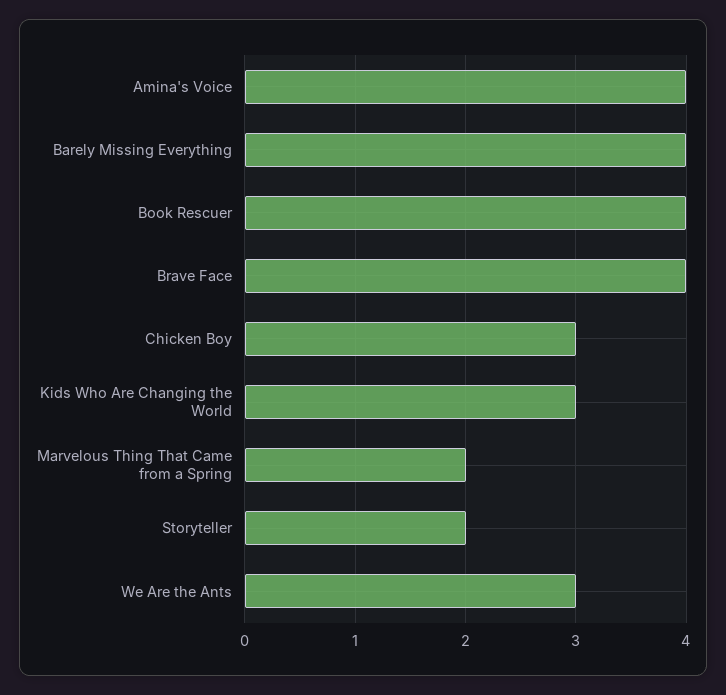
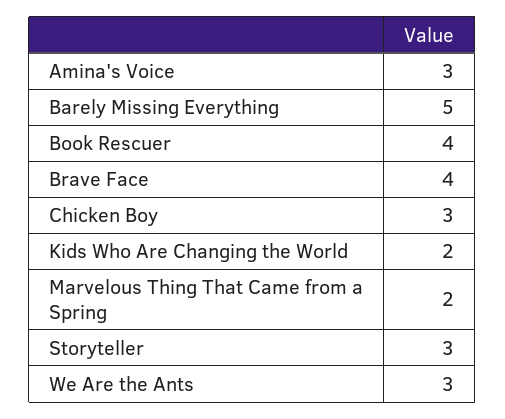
  {
-   "Amina's Voice": 4,
+   "Amina's Voice": 3,
-   "Barely Missing Everything": 4,
+   "Barely Missing Everything": 5,
    "Book Rescuer": 4,
    "Brave Face": 4,
    "Chicken Boy": 3,
-   "Kids Who Are Changing the World": 3,
+   "Kids Who Are Changing the World": 2,
    "Marvelous Thing That Came from a Spring": 2,
-   "Storyteller": 2,
+   "Storyteller": 3,
    "We Are the Ants": 3
  }

